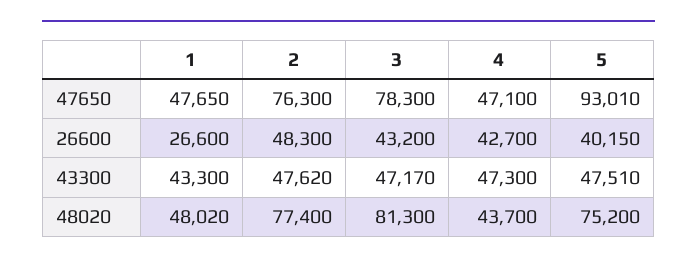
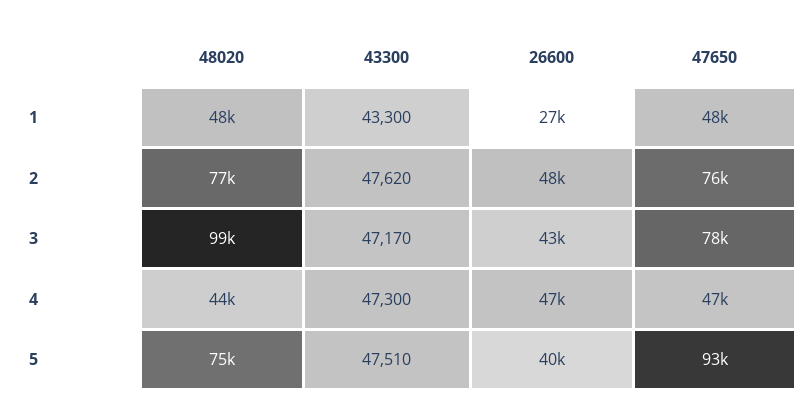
  {
    "1": {
      "47650": 47650,
      "26600": 26600,
      "43300": 43300,
      "48020": 48020
    },
    "2": {
      "47650": 76300,
      "26600": 48300,
      "43300": 47620,
      "48020": 77400
    },
    "3": {
      "47650": 78300,
      "26600": 43200,
      "43300": 47170,
-     "48020": 81300
+     "48020": 99000
    },
    "4": {
      "47650": 47100,
-     "26600": 42700,
+     "26600": 47000,
      "43300": 47300,
      "48020": 43700
    },
    "5": {
      "47650": 93010,
      "26600": 40150,
      "43300": 47510,
      "48020": 75200
    }
  }

